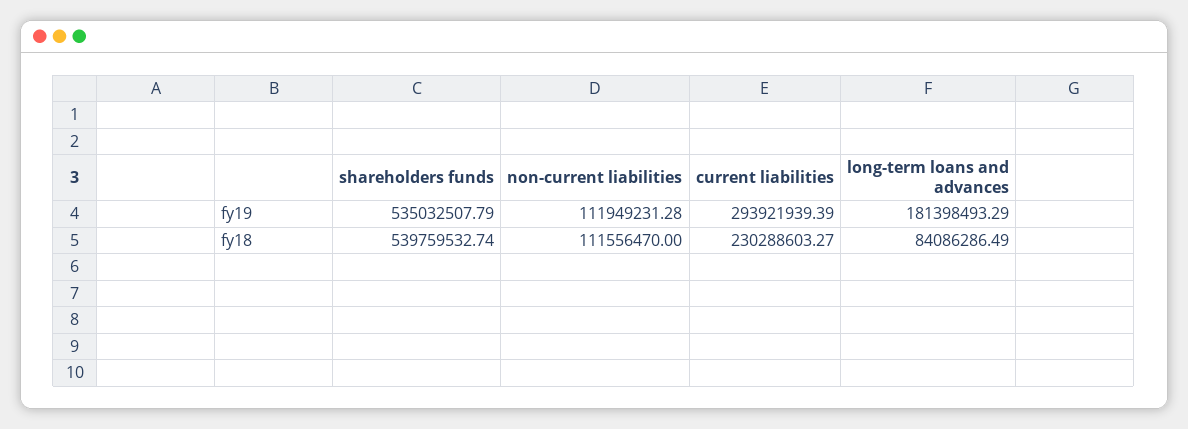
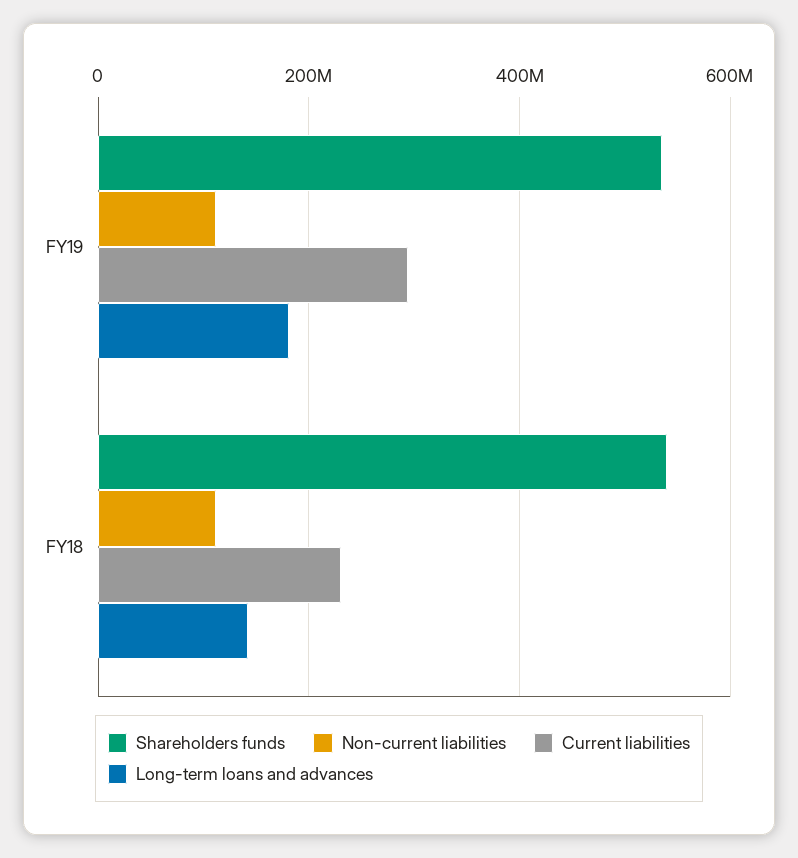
  {
    "shareholders funds": {
      "fy19": 535032507.79,
      "fy18": 539759532.74
    },
    "non-current liabilities": {
      "fy19": 111949231.28,
      "fy18": 111556470
    },
    "current liabilities": {
      "fy19": 293921939.39,
      "fy18": 230288603.27
    },
    "long-term loans and advances": {
      "fy19": 181398493.29,
-     "fy18": 84086286.49
+     "fy18": 140000000
    }
  }

